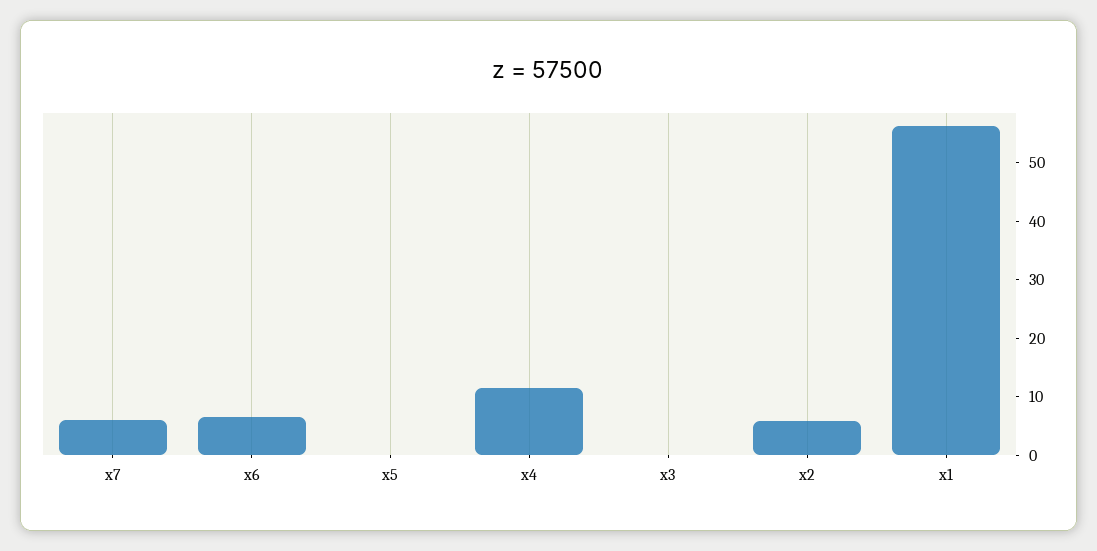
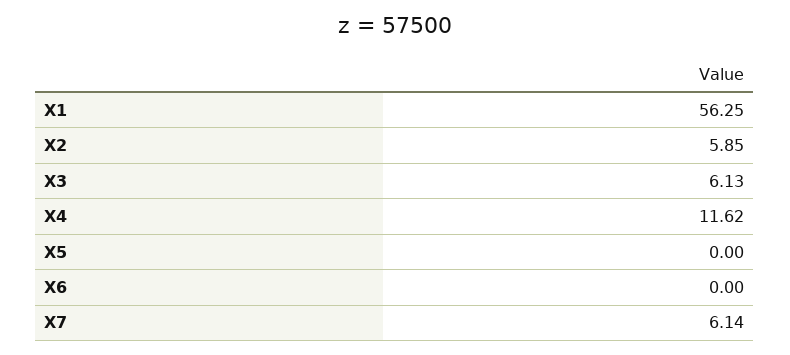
  {
    "x7": 6.14,
-   "x6": 6,
+   "x6": 0,
    "x5": 0,
    "x4": 11.62,
-   "x3": 0,
+   "x3": 6.13,
    "x2": 5.85,
    "x1": 56.25
  }

